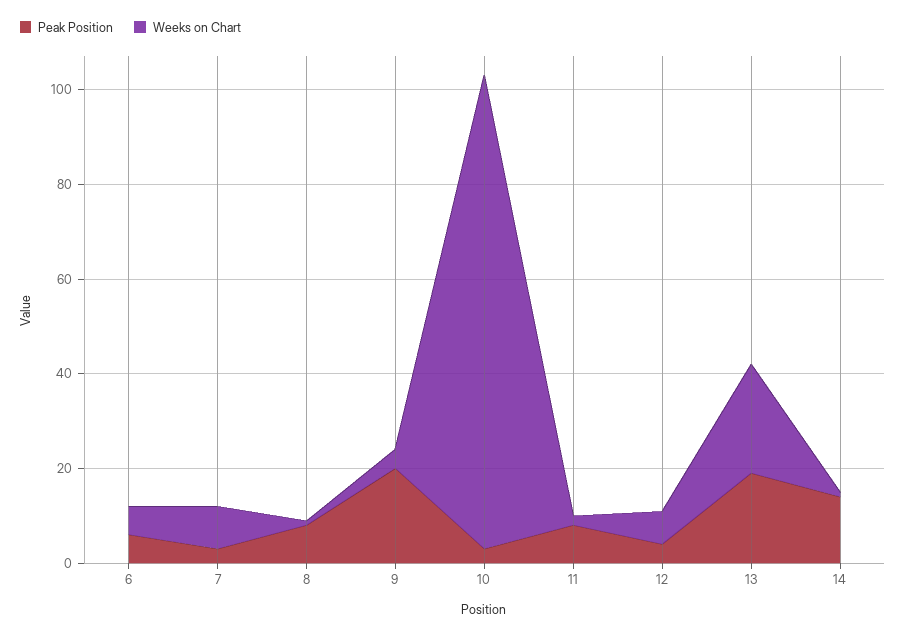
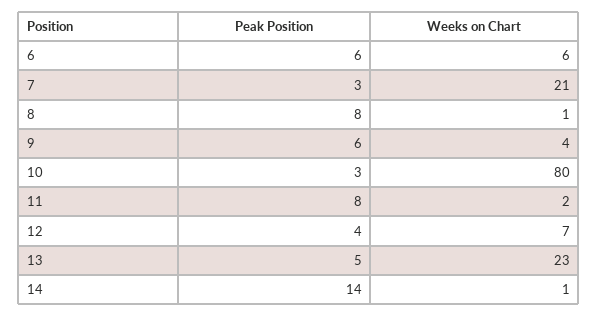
  {
    "Peak Position": {
      "6": 6,
      "7": 3,
      "8": 8,
-     "9": 20,
+     "9": 6,
      "10": 3,
      "11": 8,
      "12": 4,
-     "13": 20,
+     "13": 5,
      "14": 14
    },
    "Weeks on Chart": {
      "6": 6,
-     "7": 10,
+     "7": 21,
      "8": 1,
      "9": 4,
-     "10": 100,
+     "10": 80,
      "11": 2,
      "12": 7,
      "13": 23,
      "14": 1
    }
  }

